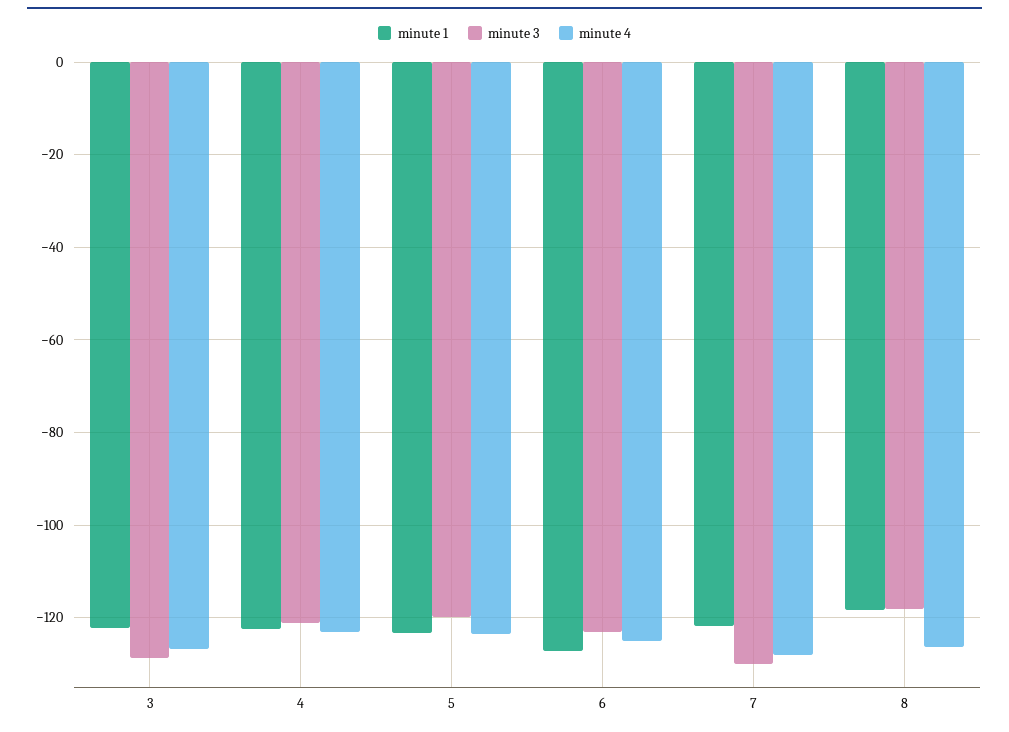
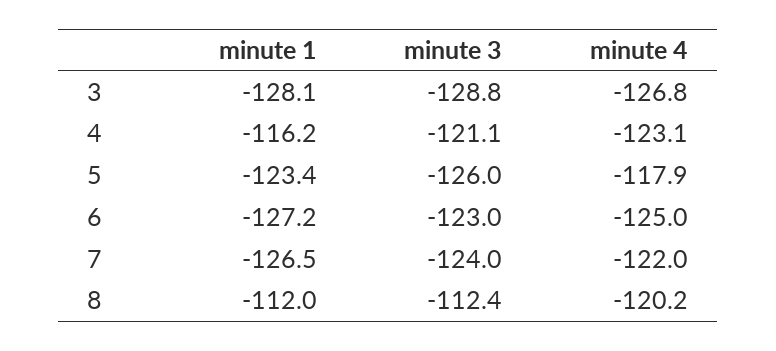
  {
    "minute 1": {
-     "3": -122,
+     "3": -128.1,
-     "4": -122,
+     "4": -116.2,
      "5": -123.4,
      "6": -127.2,
-     "7": -122,
+     "7": -126.5,
-     "8": -118
+     "8": -112
    },
    "minute 3": {
      "3": -128.8,
      "4": -121.1,
-     "5": -120,
+     "5": -126,
      "6": -123,
-     "7": -130,
+     "7": -124,
-     "8": -118
+     "8": -112.4
    },
    "minute 4": {
      "3": -126.8,
      "4": -123.1,
-     "5": -124,
+     "5": -117.9,
      "6": -125,
-     "7": -128,
+     "7": -122,
-     "8": -126
+     "8": -120.2
    }
  }

